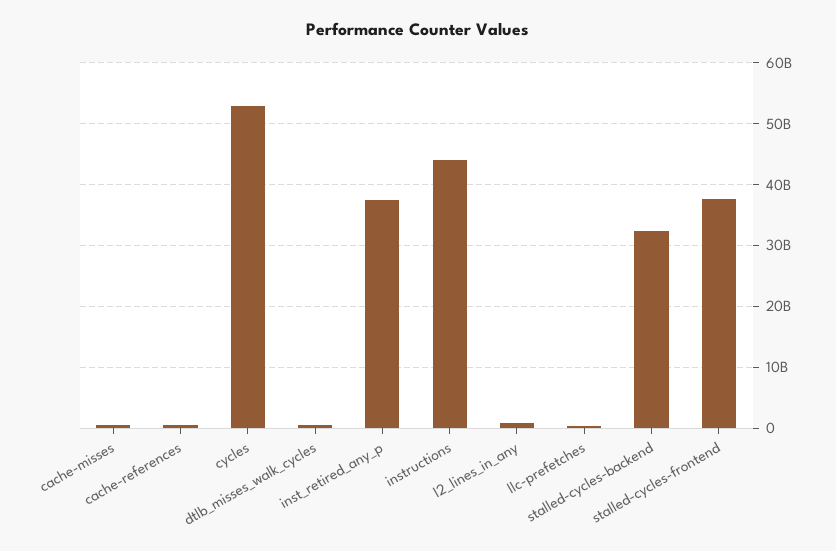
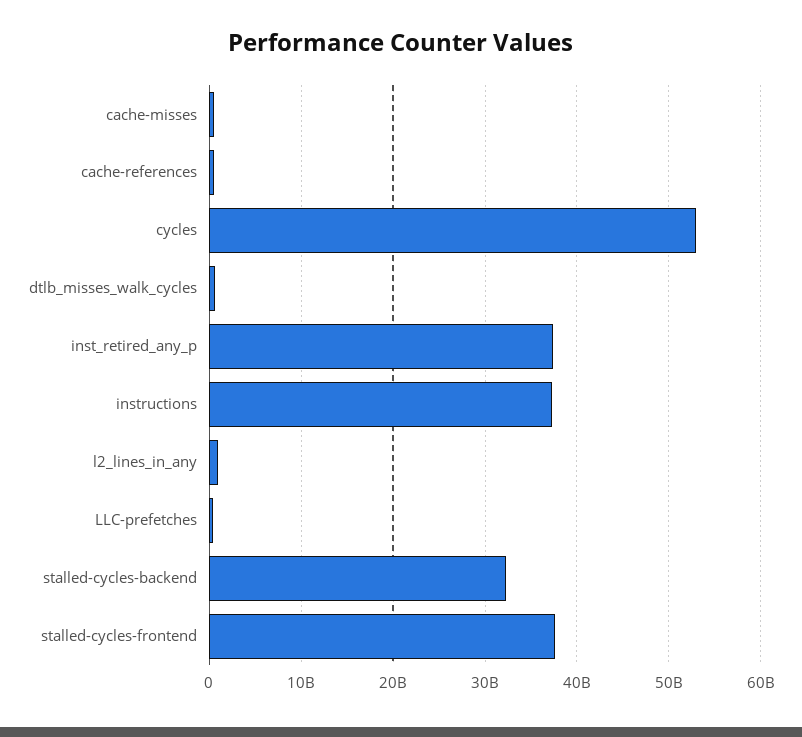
  {
    "cache-misses": 0,
    "cache-references": 1000000000,
    "cycles": 53000000000,
    "dtlb_misses_walk_cycles": 1000000000,
    "inst_retired_any_p": 37000000000,
-   "instructions": 44000000000,
+   "instructions": 37000000000,
    "l2_lines_in_any": 1000000000,
    "llc-prefetches": 0,
    "stalled-cycles-backend": 32000000000,
    "stalled-cycles-frontend": 38000000000
  }

